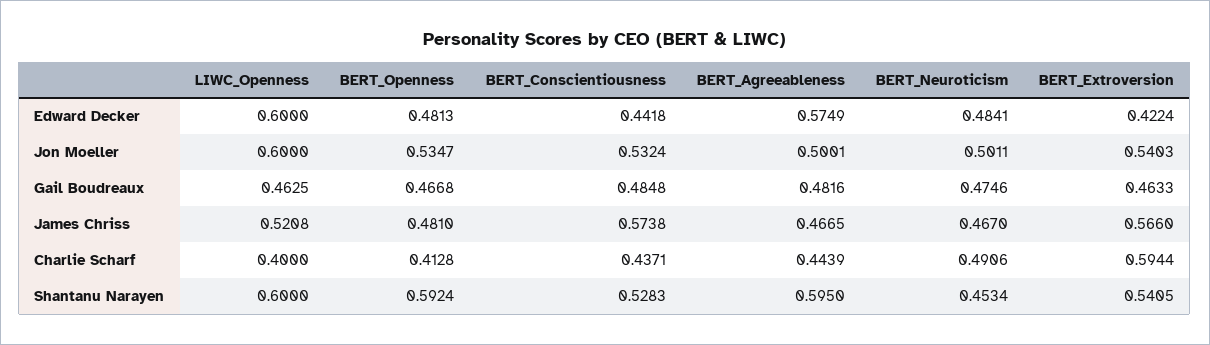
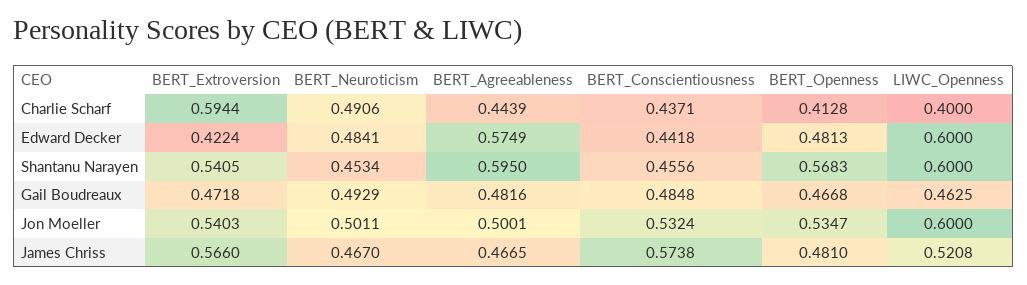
  {
    "LIWC_Openness": {
      "Edward Decker": 0.6,
      "Jon Moeller": 0.6,
      "Gail Boudreaux": 0.4625,
      "James Chriss": 0.5208,
      "Charlie Scharf": 0.4,
      "Shantanu Narayen": 0.6
    },
    "BERT_Openness": {
      "Edward Decker": 0.4813,
      "Jon Moeller": 0.5347,
      "Gail Boudreaux": 0.4668,
      "James Chriss": 0.481,
      "Charlie Scharf": 0.4128,
-     "Shantanu Narayen": 0.5924
+     "Shantanu Narayen": 0.5683
    },
    "BERT_Conscientiousness": {
      "Edward Decker": 0.4418,
      "Jon Moeller": 0.5324,
      "Gail Boudreaux": 0.4848,
      "James Chriss": 0.5738,
      "Charlie Scharf": 0.4371,
-     "Shantanu Narayen": 0.5283
+     "Shantanu Narayen": 0.4556
    },
    "BERT_Agreeableness": {
      "Edward Decker": 0.5749,
      "Jon Moeller": 0.5001,
      "Gail Boudreaux": 0.4816,
      "James Chriss": 0.4665,
      "Charlie Scharf": 0.4439,
      "Shantanu Narayen": 0.595
    },
    "BERT_Neuroticism": {
      "Edward Decker": 0.4841,
      "Jon Moeller": 0.5011,
-     "Gail Boudreaux": 0.4746,
+     "Gail Boudreaux": 0.4929,
      "James Chriss": 0.467,
      "Charlie Scharf": 0.4906,
      "Shantanu Narayen": 0.4534
    },
    "BERT_Extroversion": {
      "Edward Decker": 0.4224,
      "Jon Moeller": 0.5403,
-     "Gail Boudreaux": 0.4633,
+     "Gail Boudreaux": 0.4718,
      "James Chriss": 0.566,
      "Charlie Scharf": 0.5944,
      "Shantanu Narayen": 0.5405
    }
  }

